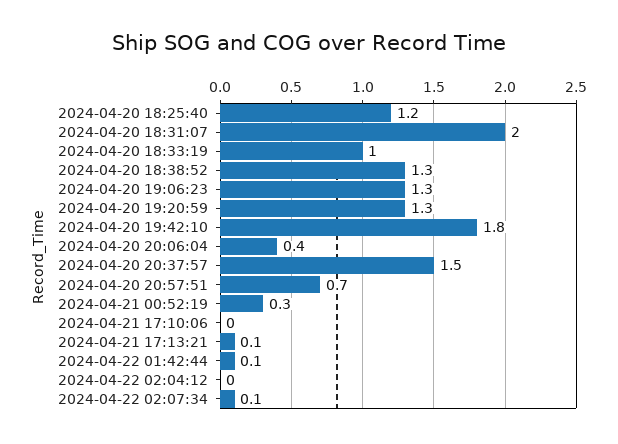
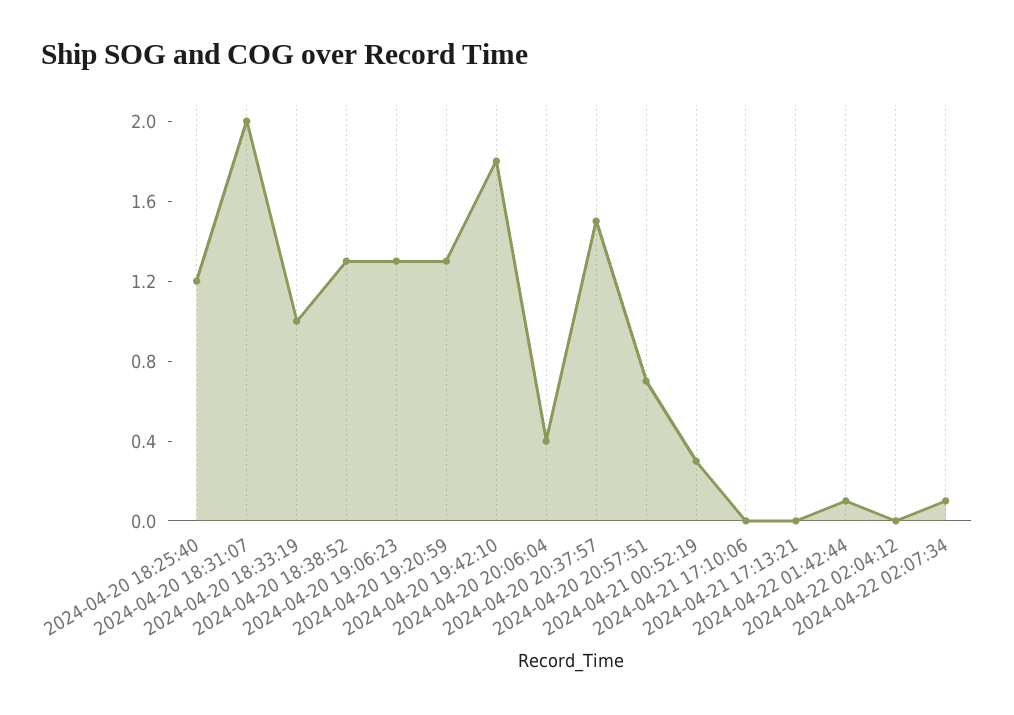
  {
    "2024-04-20 18:25:40": 1.2,
    "2024-04-20 18:31:07": 2,
    "2024-04-20 18:33:19": 1,
    "2024-04-20 18:38:52": 1.3,
    "2024-04-20 19:06:23": 1.3,
    "2024-04-20 19:20:59": 1.3,
    "2024-04-20 19:42:10": 1.8,
    "2024-04-20 20:06:04": 0.4,
    "2024-04-20 20:37:57": 1.5,
    "2024-04-20 20:57:51": 0.7,
    "2024-04-21 00:52:19": 0.3,
    "2024-04-21 17:10:06": 0,
-   "2024-04-21 17:13:21": 0.1,
+   "2024-04-21 17:13:21": 0,
    "2024-04-22 01:42:44": 0.1,
    "2024-04-22 02:04:12": 0,
    "2024-04-22 02:07:34": 0.1
  }

